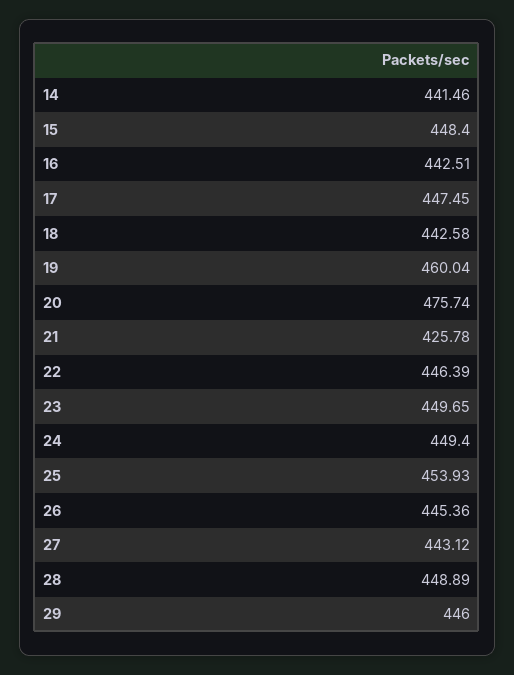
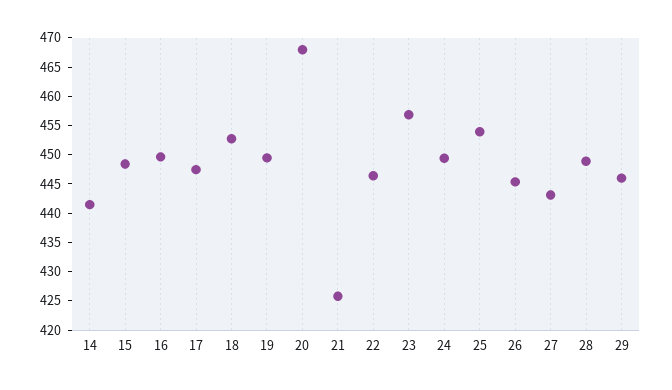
  {
    "14": 441.46,
    "15": 448.4,
-   "16": 442.51,
+   "16": 450,
    "17": 447.45,
-   "18": 442.58,
+   "18": 452.5,
-   "19": 460.04,
+   "19": 450,
-   "20": 475.74,
+   "20": 467.5,
    "21": 425.78,
    "22": 446.39,
-   "23": 449.65,
+   "23": 457.5,
    "24": 449.4,
    "25": 453.93,
    "26": 445.36,
    "27": 443.12,
    "28": 448.89,
    "29": 446
  }

